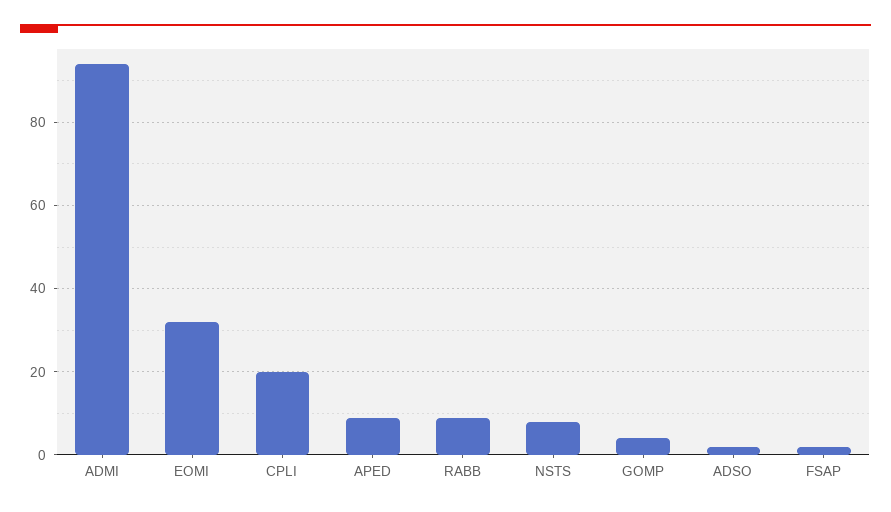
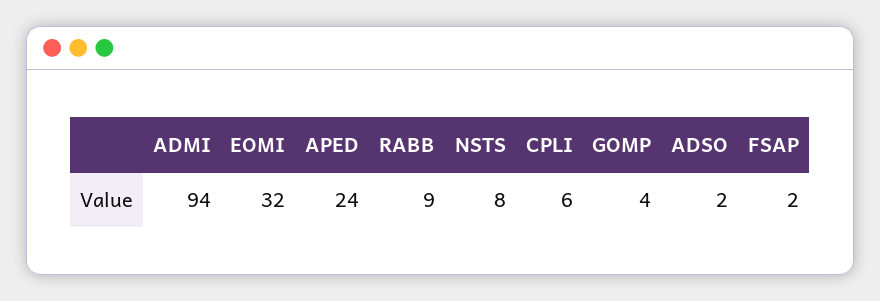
  {
    "ADMI": 94,
    "EOMI": 32,
-   "CPLI": 20,
+   "CPLI": 6,
-   "APED": 10,
+   "APED": 24,
    "RABB": 9,
    "NSTS": 8,
    "GOMP": 4,
    "ADSO": 2,
    "FSAP": 2
  }

